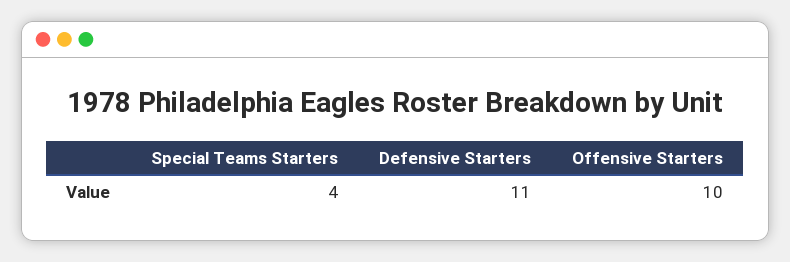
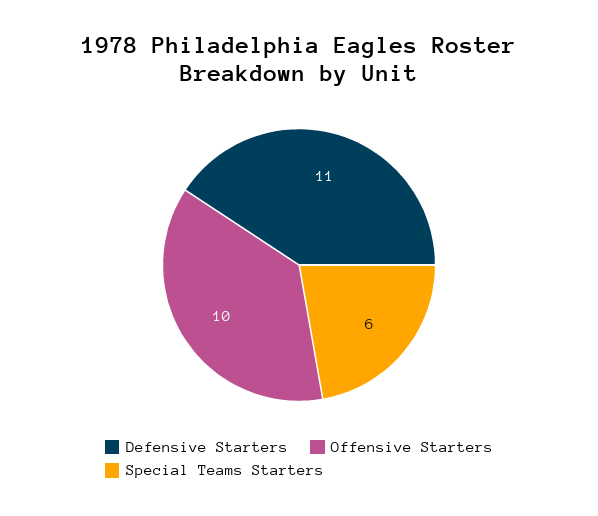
  {
-   "Special Teams Starters": 4,
+   "Special Teams Starters": 6,
    "Defensive Starters": 11,
    "Offensive Starters": 10
  }

